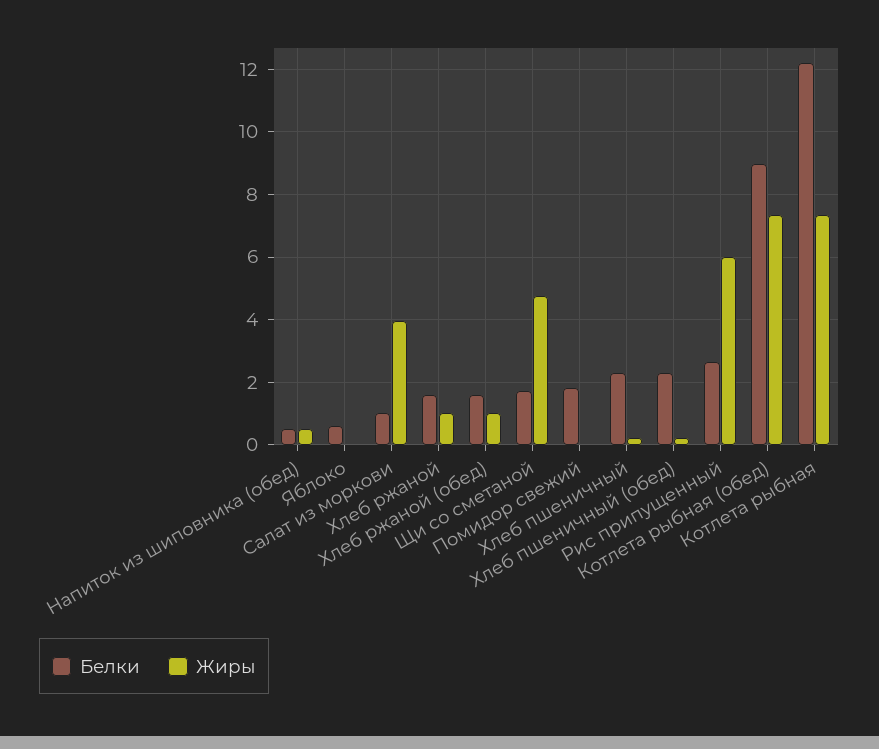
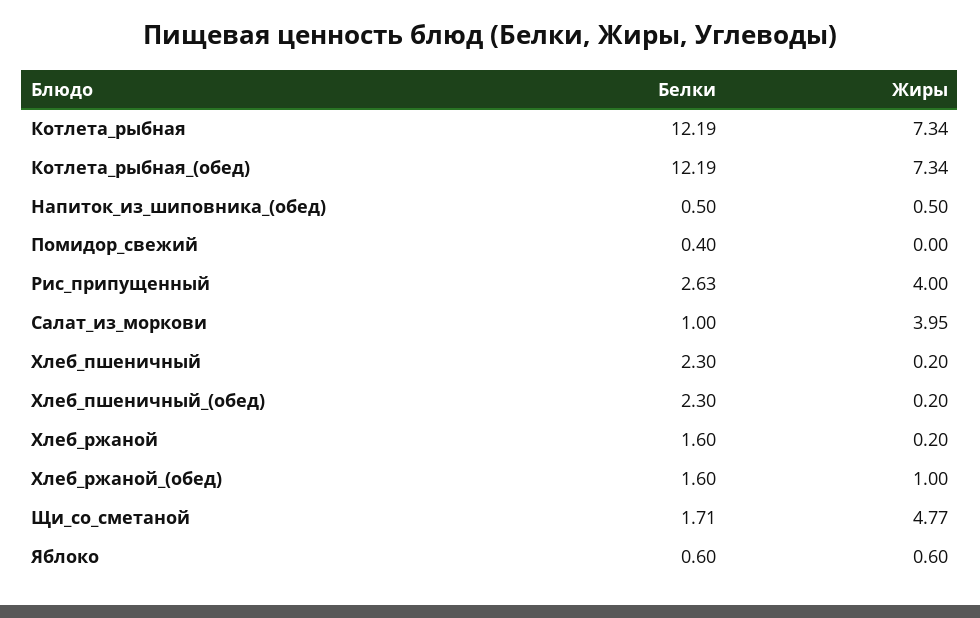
  {
    "Белки": {
      "Напиток из шиповника (обед)": 0.5,
      "Яблоко": 0.6,
      "Салат из моркови": 1,
      "Хлеб ржаной": 1.6,
      "Хлеб ржаной (обед)": 1.6,
      "Щи со сметаной": 1.71,
-     "Помидор свежий": 1.8,
+     "Помидор свежий": 0.4,
      "Хлеб пшеничный": 2.3,
      "Хлеб пшеничный (обед)": 2.3,
      "Рис припущенный": 2.63,
-     "Котлета рыбная (обед)": 9,
+     "Котлета рыбная (обед)": 12.19,
      "Котлета рыбная": 12.19
    },
    "Жиры": {
      "Напиток из шиповника (обед)": 0.5,
-     "Яблоко": 0,
+     "Яблоко": 0.6,
      "Салат из моркови": 3.95,
-     "Хлеб ржаной": 1,
+     "Хлеб ржаной": 0.2,
      "Хлеб ржаной (обед)": 1,
      "Щи со сметаной": 4.77,
      "Помидор свежий": 0,
      "Хлеб пшеничный": 0.2,
      "Хлеб пшеничный (обед)": 0.2,
-     "Рис припущенный": 6,
+     "Рис припущенный": 4,
      "Котлета рыбная (обед)": 7.34,
      "Котлета рыбная": 7.34
    }
  }

